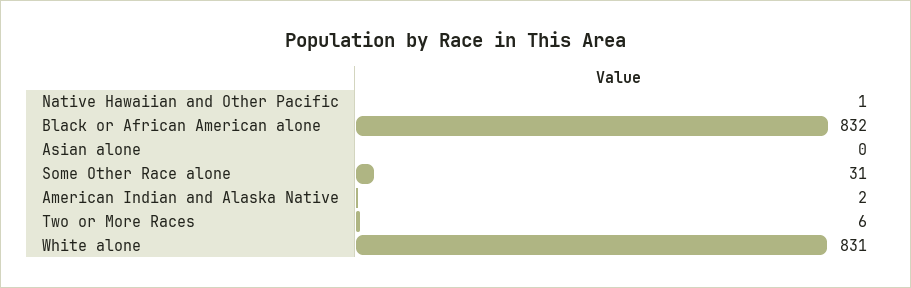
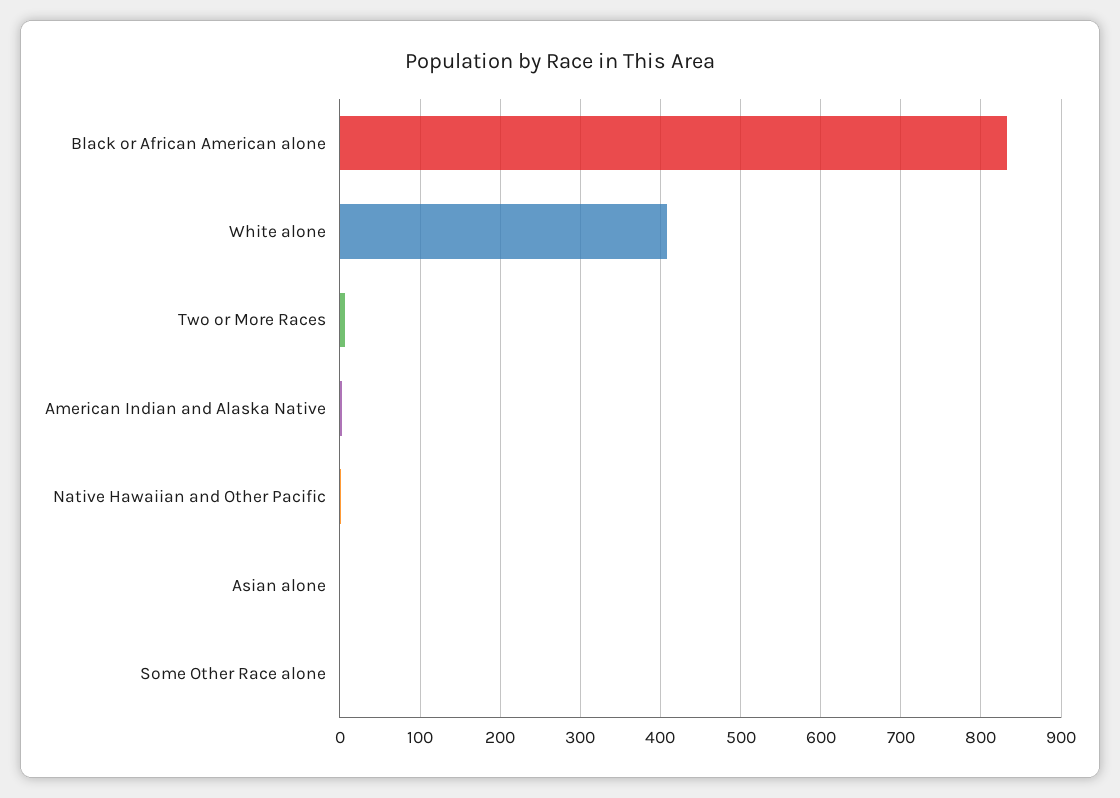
  {
    "Native Hawaiian and Other Pacific": 1,
    "Black or African American alone": 832,
    "Asian alone": 0,
-   "Some Other Race alone": 31,
+   "Some Other Race alone": 0,
    "American Indian and Alaska Native": 2,
    "Two or More Races": 6,
-   "White alone": 831
+   "White alone": 410
  }

